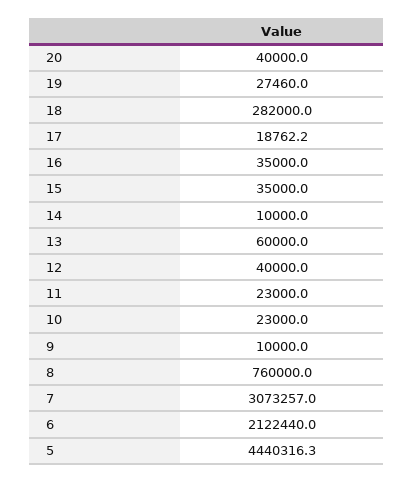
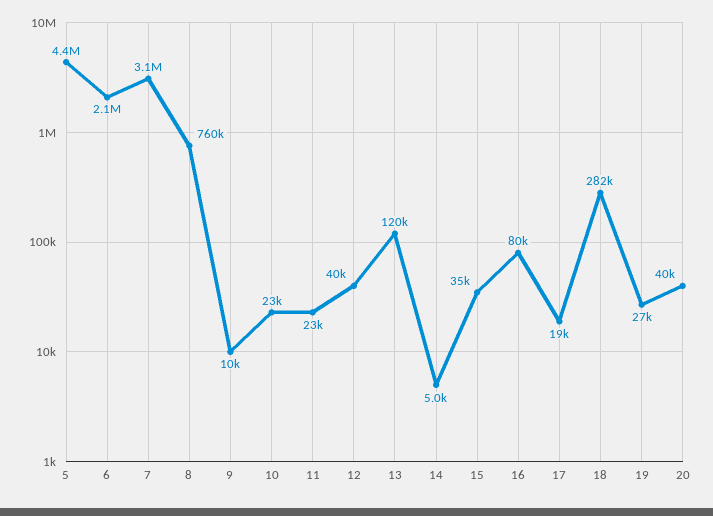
  {
    "20": 40000,
    "19": 27460,
    "18": 282000,
    "17": 18762.2,
-   "16": 35000,
+   "16": 80000,
    "15": 35000,
-   "14": 10000,
+   "14": 5000,
-   "13": 60000,
+   "13": 120000,
    "12": 40000,
    "11": 23000,
    "10": 23000,
    "9": 10000,
    "8": 760000,
    "7": 3073257,
    "6": 2122440,
    "5": 4440316.3
  }

